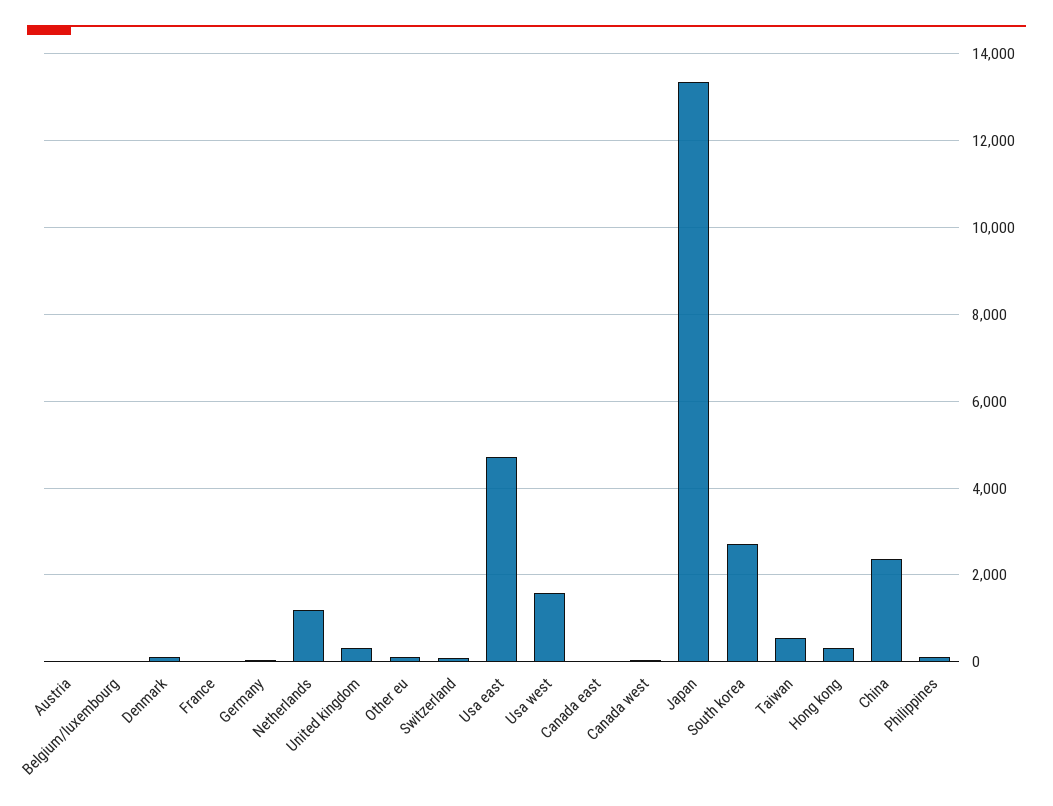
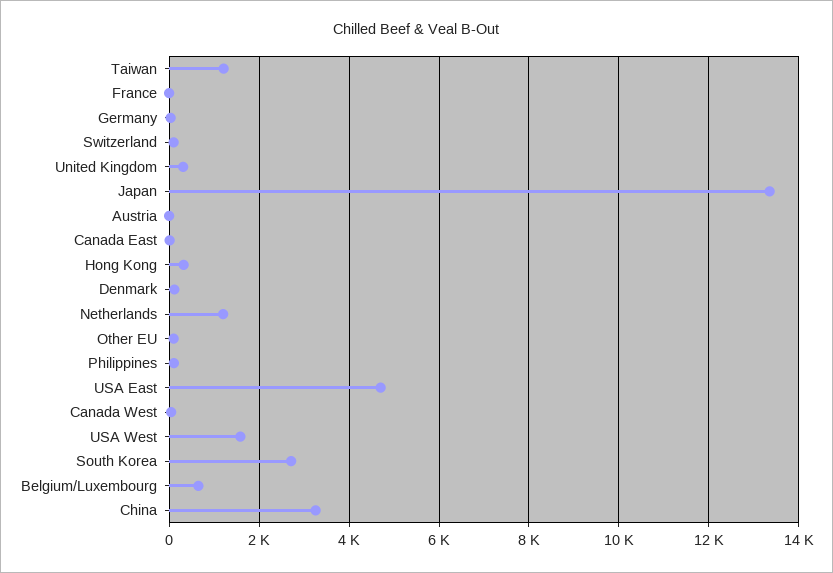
  {
    "Austria": 0,
-   "Belgium/luxembourg": 0,
+   "Belgium/luxembourg": 600,
    "Denmark": 200,
    "France": 0,
    "Germany": 0,
    "Netherlands": 1200,
    "United kingdom": 400,
    "Other eu": 200,
    "Switzerland": 0,
    "Usa east": 4800,
    "Usa west": 1600,
    "Canada east": 0,
    "Canada west": 0,
    "Japan": 13400,
    "South korea": 2800,
-   "Taiwan": 600,
+   "Taiwan": 1200,
    "Hong kong": 400,
-   "China": 2400,
+   "China": 3200,
    "Philippines": 200
  }

